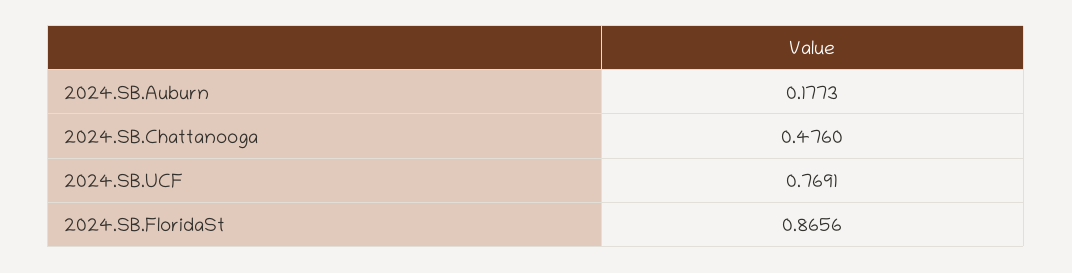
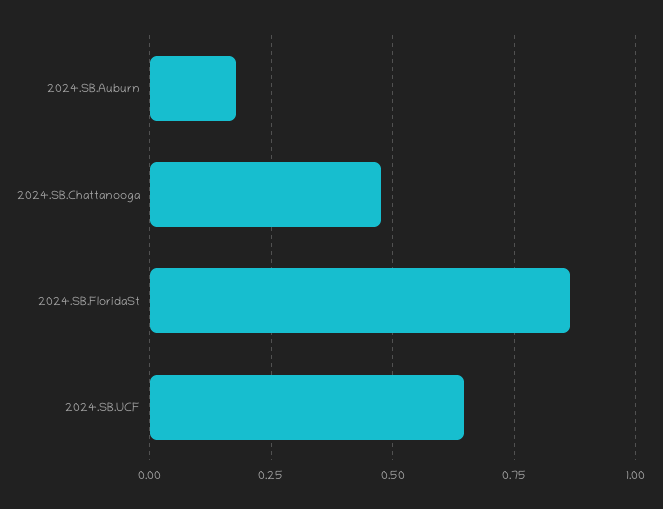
  {
    "2024.SB.Auburn": 0.1773,
    "2024.SB.Chattanooga": 0.476,
-   "2024.SB.UCF": 0.7691,
+   "2024.SB.UCF": 0.65,
    "2024.SB.FloridaSt": 0.8656
  }

